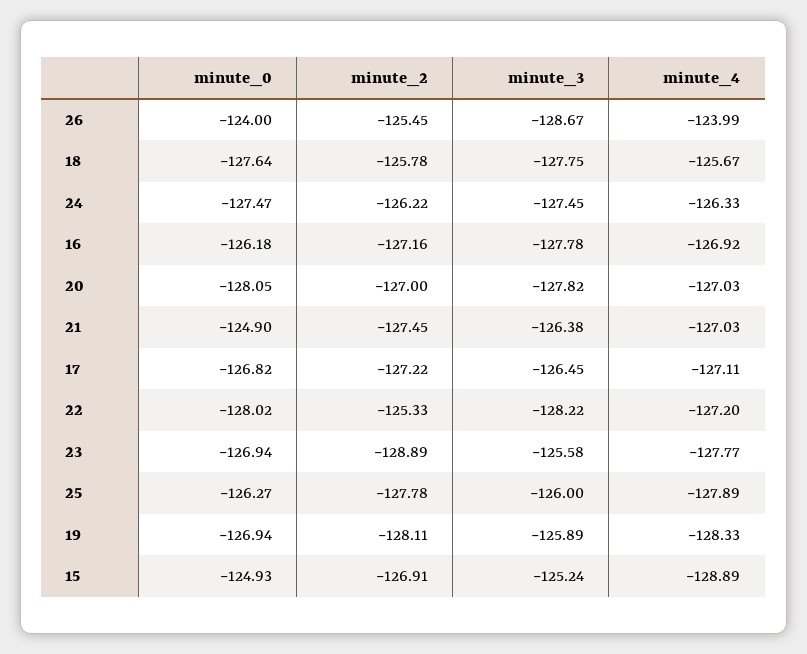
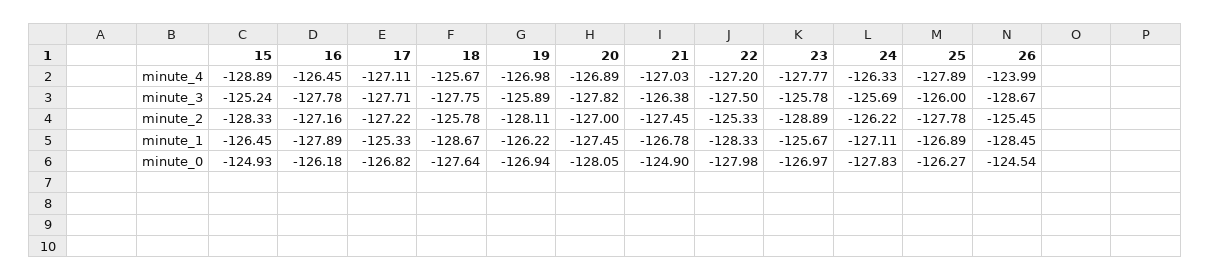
  {
    "minute_0": {
-     "26": -124,
+     "26": -124.54,
      "18": -127.64,
-     "24": -127.47,
+     "24": -127.83,
      "16": -126.18,
      "20": -128.05,
      "21": -124.9,
      "17": -126.82,
-     "22": -128.02,
+     "22": -127.98,
-     "23": -126.94,
+     "23": -126.97,
      "25": -126.27,
      "19": -126.94,
      "15": -124.93
    },
    "minute_2": {
      "26": -125.45,
      "18": -125.78,
      "24": -126.22,
      "16": -127.16,
      "20": -127,
      "21": -127.45,
      "17": -127.22,
      "22": -125.33,
      "23": -128.89,
      "25": -127.78,
      "19": -128.11,
-     "15": -126.91
+     "15": -128.33
    },
    "minute_3": {
      "26": -128.67,
      "18": -127.75,
-     "24": -127.45,
+     "24": -125.69,
      "16": -127.78,
      "20": -127.82,
      "21": -126.38,
-     "17": -126.45,
+     "17": -127.71,
-     "22": -128.22,
+     "22": -127.5,
-     "23": -125.58,
+     "23": -125.78,
      "25": -126,
      "19": -125.89,
      "15": -125.24
    },
    "minute_4": {
      "26": -123.99,
      "18": -125.67,
      "24": -126.33,
-     "16": -126.92,
+     "16": -126.45,
-     "20": -127.03,
+     "20": -126.89,
      "21": -127.03,
      "17": -127.11,
      "22": -127.2,
      "23": -127.77,
      "25": -127.89,
-     "19": -128.33,
+     "19": -126.98,
      "15": -128.89
-   }
+   },
+   "minute_1": {
+     "15": -126.45,
+     "16": -127.89,
+     "17": -125.33,
+     "18": -128.67,
+     "19": -126.22,
+     "20": -127.45,
+     "21": -126.78,
+     "22": -128.33,
+     "23": -125.67,
+     "24": -127.11,
+     "25": -126.89,
+     "26": -128.45
+   }
  }

